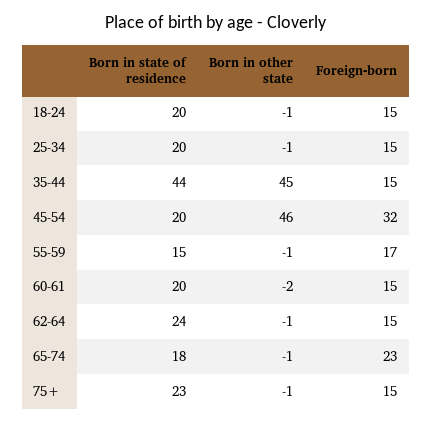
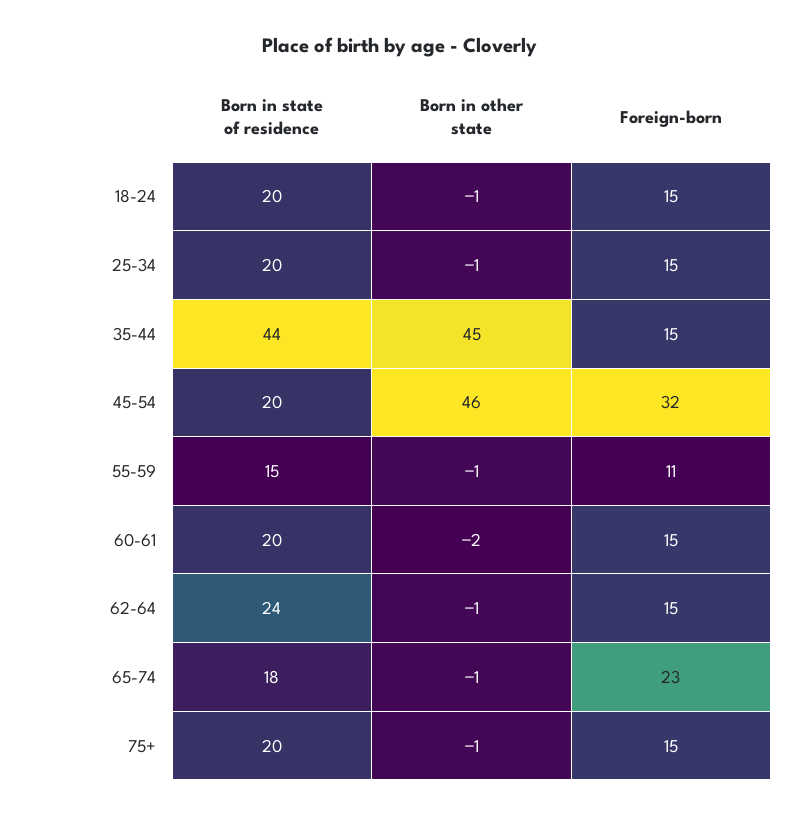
  {
    "Born in state of residence": {
      "18-24": 20,
      "25-34": 20,
      "35-44": 44,
      "45-54": 20,
      "55-59": 15,
      "60-61": 20,
      "62-64": 24,
      "65-74": 18,
-     "75+": 23
+     "75+": 20
    },
    "Born in other state": {
      "18-24": -1,
      "25-34": -1,
      "35-44": 45,
      "45-54": 46,
      "55-59": -1,
      "60-61": -2,
      "62-64": -1,
      "65-74": -1,
      "75+": -1
    },
    "Foreign-born": {
      "18-24": 15,
      "25-34": 15,
      "35-44": 15,
      "45-54": 32,
-     "55-59": 17,
+     "55-59": 11,
      "60-61": 15,
      "62-64": 15,
      "65-74": 23,
      "75+": 15
    }
  }

